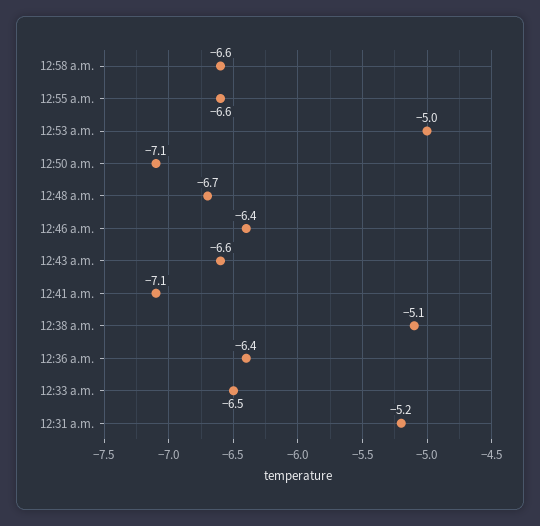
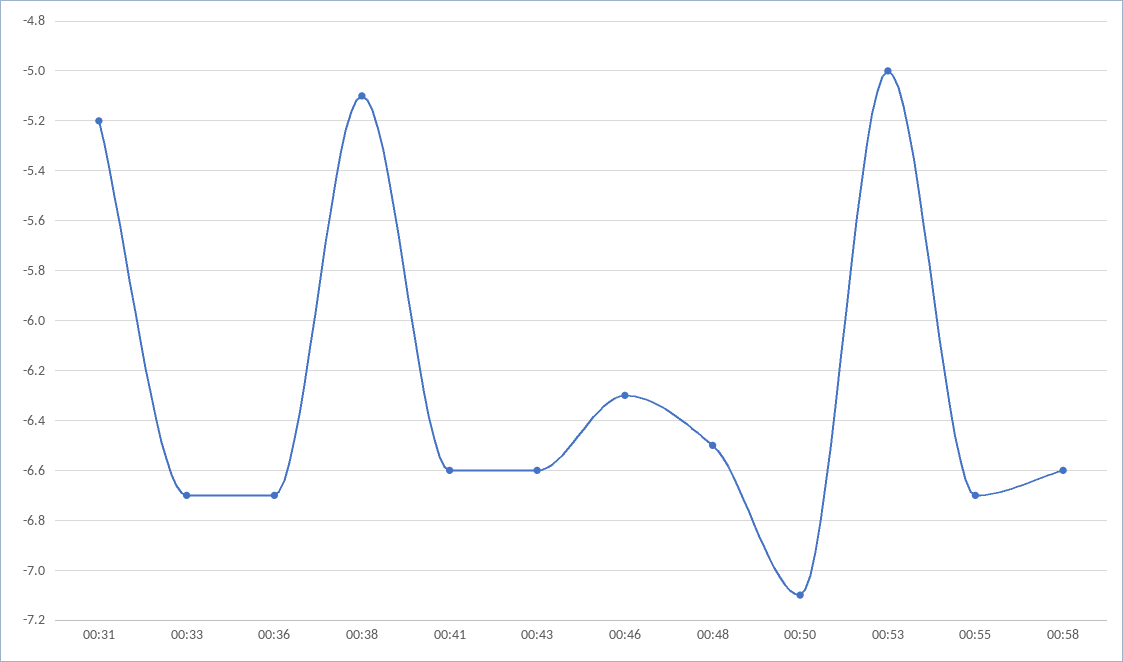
  {
    "12:58 a.m.": -6.6,
-   "12:55 a.m.": -6.6,
+   "12:55 a.m.": -6.7,
    "12:53 a.m.": -5,
    "12:50 a.m.": -7.1,
-   "12:48 a.m.": -6.7,
+   "12:48 a.m.": -6.5,
-   "12:46 a.m.": -6.4,
+   "12:46 a.m.": -6.3,
    "12:43 a.m.": -6.6,
-   "12:41 a.m.": -7.1,
+   "12:41 a.m.": -6.6,
    "12:38 a.m.": -5.1,
-   "12:36 a.m.": -6.4,
+   "12:36 a.m.": -6.7,
-   "12:33 a.m.": -6.5,
+   "12:33 a.m.": -6.7,
    "12:31 a.m.": -5.2
  }

